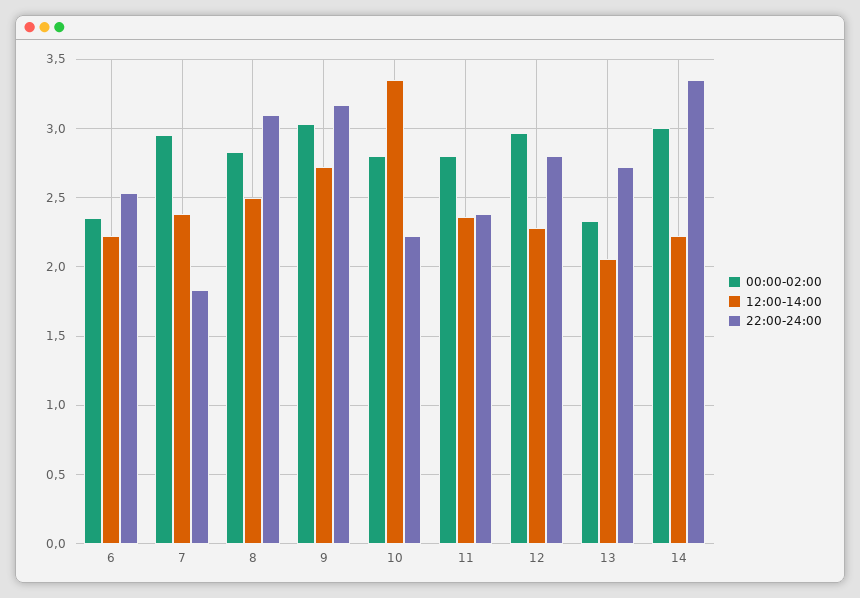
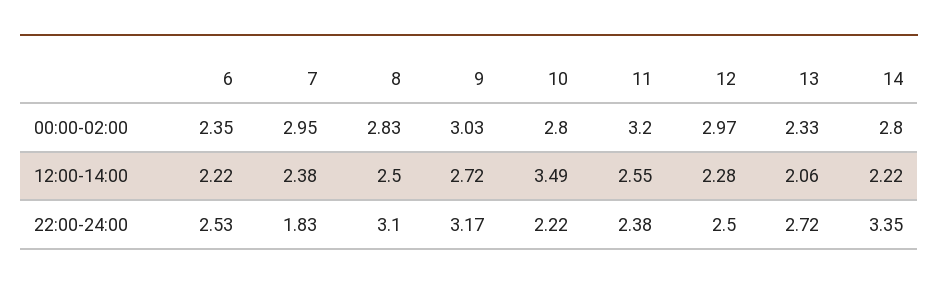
  {
    "00:00-02:00": {
      "6": 2.35,
      "7": 2.95,
      "8": 2.83,
      "9": 3.03,
      "10": 2.8,
-     "11": 2.8,
+     "11": 3.2,
      "12": 2.97,
      "13": 2.33,
-     "14": 3
+     "14": 2.8
    },
    "12:00-14:00": {
      "6": 2.22,
      "7": 2.38,
      "8": 2.5,
      "9": 2.72,
-     "10": 3.35,
+     "10": 3.49,
-     "11": 2.35,
+     "11": 2.55,
      "12": 2.28,
      "13": 2.06,
      "14": 2.22
    },
    "22:00-24:00": {
      "6": 2.53,
      "7": 1.83,
      "8": 3.1,
      "9": 3.17,
      "10": 2.22,
      "11": 2.38,
-     "12": 2.8,
+     "12": 2.5,
      "13": 2.72,
      "14": 3.35
    }
  }

